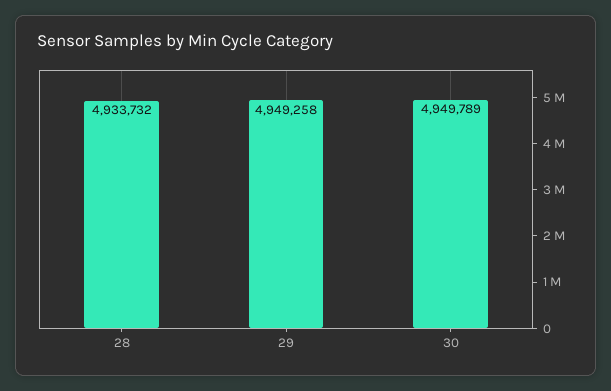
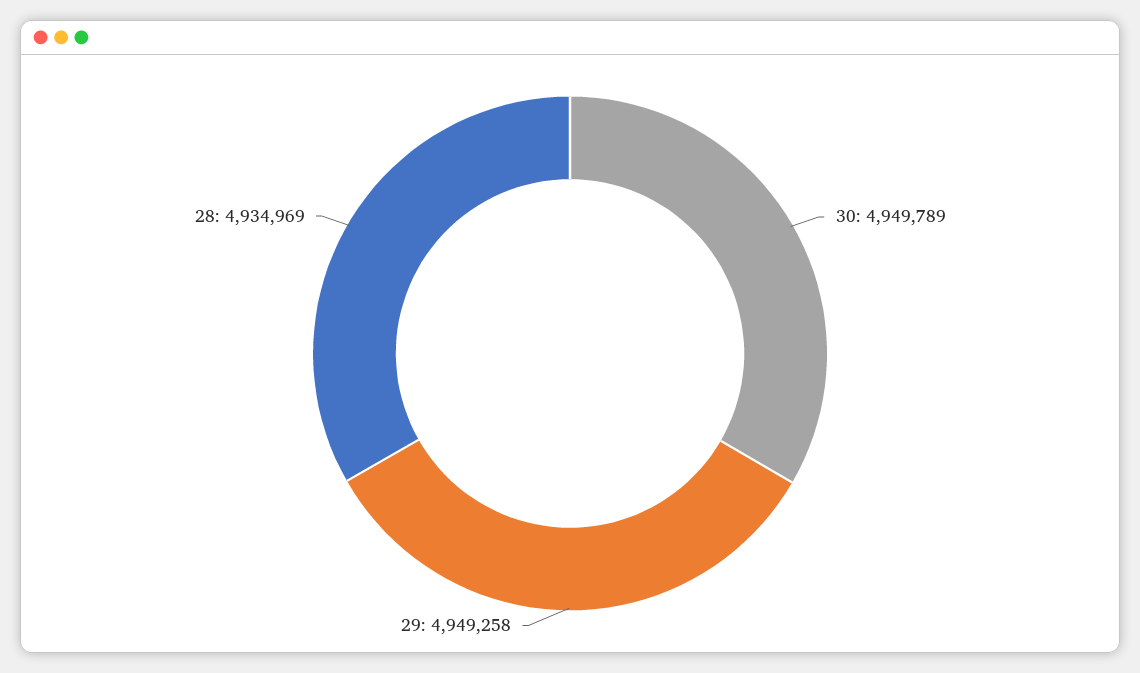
  {
-   "28": 4933732,
+   "28": 4934969,
    "29": 4949258,
    "30": 4949789
  }

